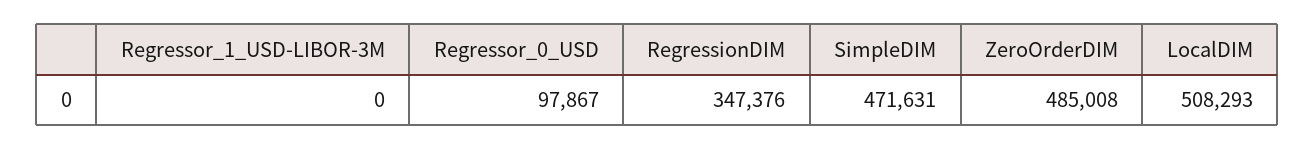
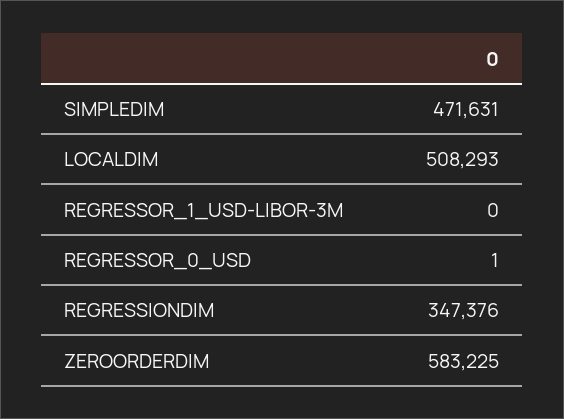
  {
    "Regressor_1_USD-LIBOR-3M": 0,
-   "Regressor_0_USD": 97867,
+   "Regressor_0_USD": 1,
    "RegressionDIM": 347376,
    "SimpleDIM": 471631,
-   "ZeroOrderDIM": 485008,
+   "ZeroOrderDIM": 583225,
    "LocalDIM": 508293
  }

